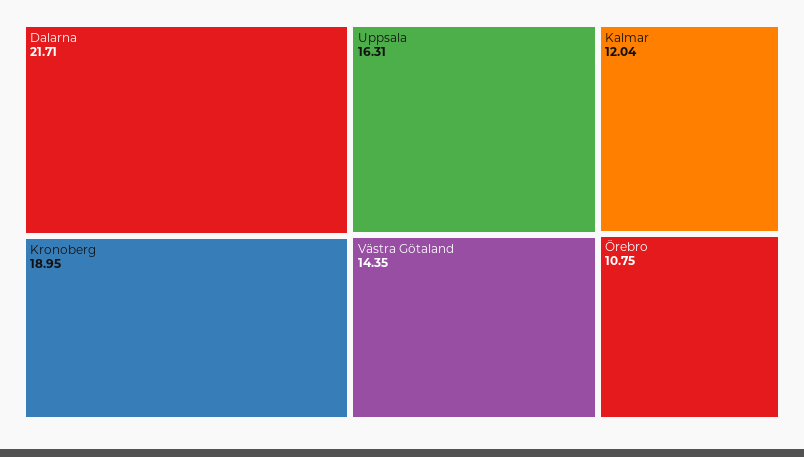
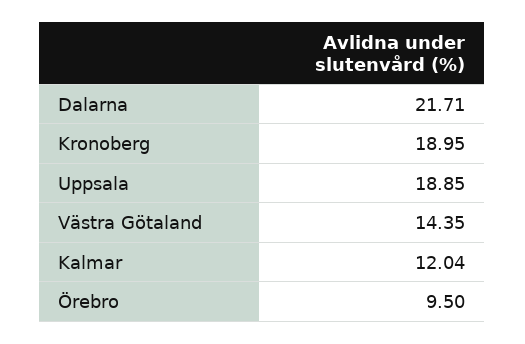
  {
    "Dalarna": 21.71,
    "Kronoberg": 18.95,
-   "Uppsala": 16.31,
+   "Uppsala": 18.85,
    "Västra Götaland": 14.35,
    "Kalmar": 12.04,
-   "Örebro": 10.75
+   "Örebro": 9.5
  }

